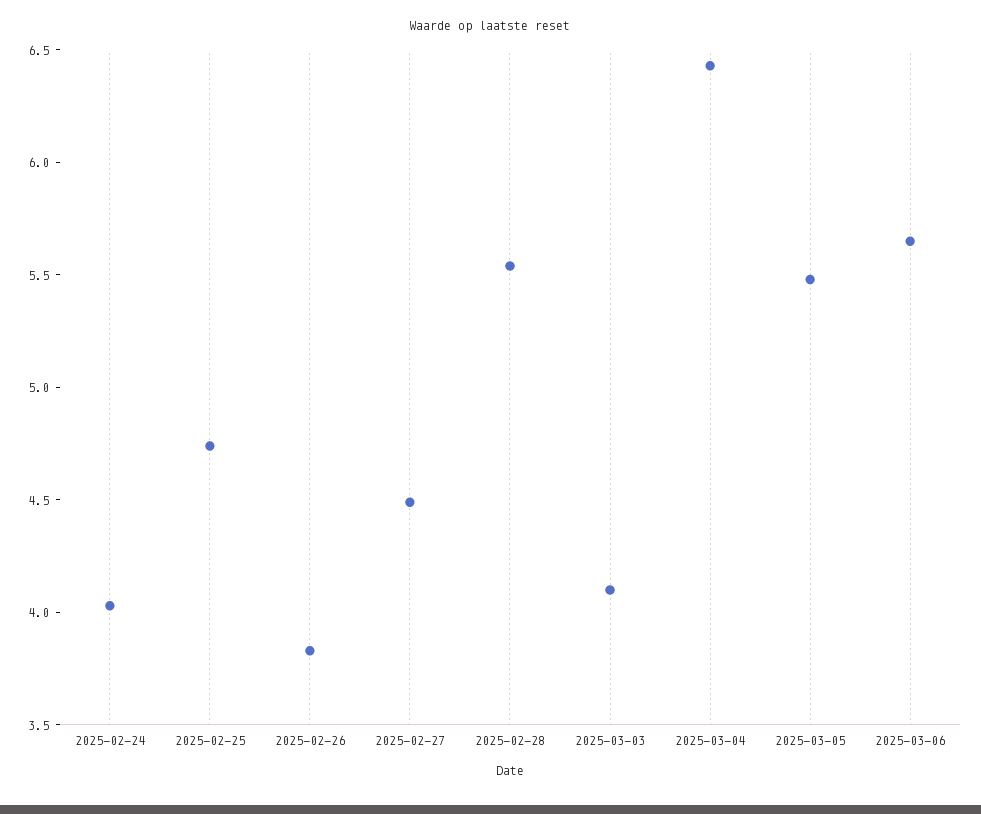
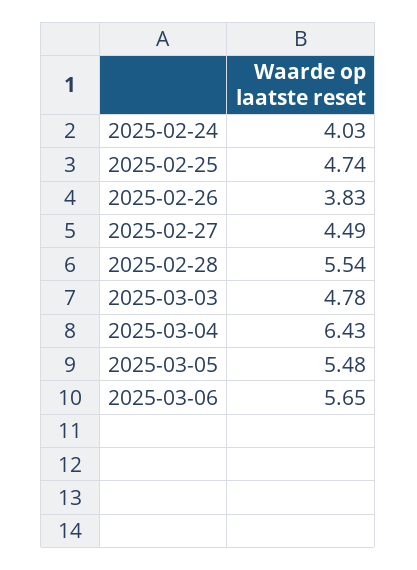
  {
    "2025-02-24": 4.03,
    "2025-02-25": 4.74,
    "2025-02-26": 3.83,
    "2025-02-27": 4.49,
    "2025-02-28": 5.54,
-   "2025-03-03": 4.1,
+   "2025-03-03": 4.78,
    "2025-03-04": 6.43,
    "2025-03-05": 5.48,
    "2025-03-06": 5.65
  }

